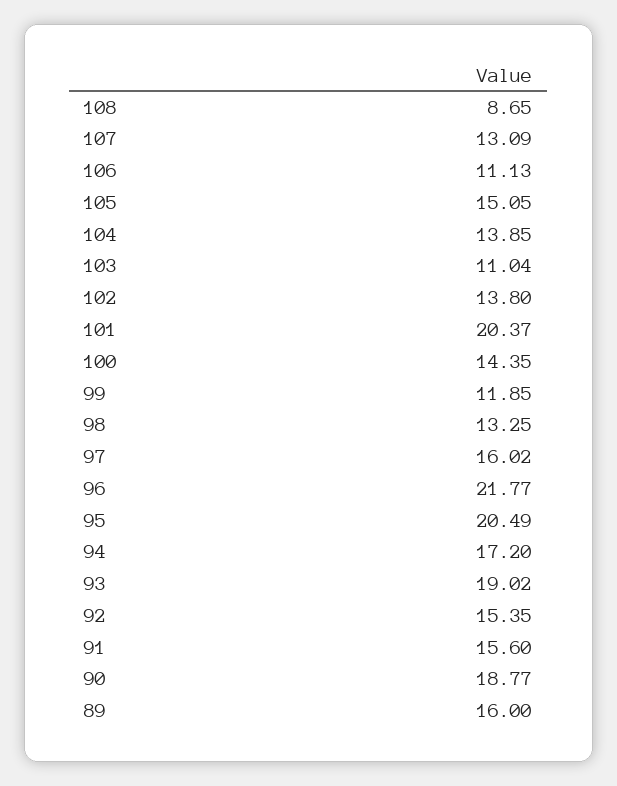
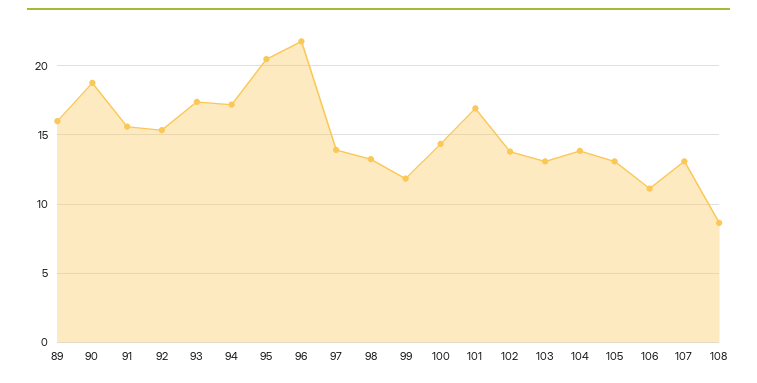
  {
    "108": 8.65,
    "107": 13.09,
    "106": 11.13,
-   "105": 15.05,
+   "105": 13,
    "104": 13.85,
-   "103": 11.04,
+   "103": 13,
    "102": 13.8,
-   "101": 20.37,
+   "101": 17,
    "100": 14.35,
    "99": 11.85,
    "98": 13.25,
-   "97": 16.02,
+   "97": 14,
    "96": 21.77,
    "95": 20.49,
    "94": 17.2,
-   "93": 19.02,
+   "93": 17.5,
    "92": 15.35,
    "91": 15.6,
    "90": 18.77,
    "89": 16
  }

